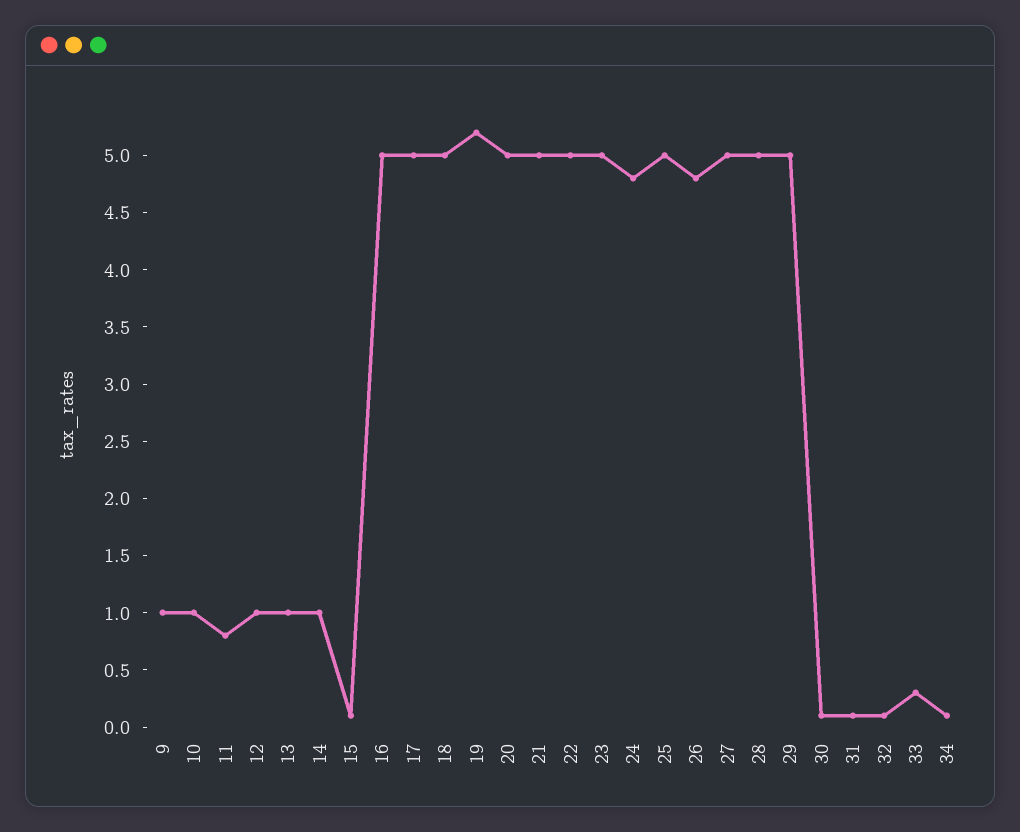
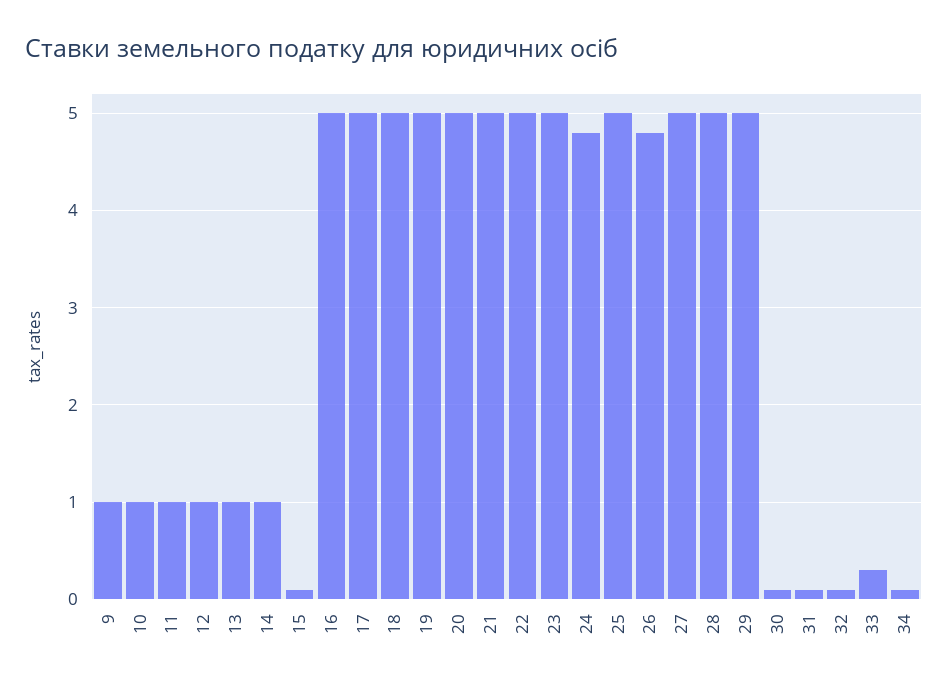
  {
    "9": 1,
    "10": 1,
-   "11": 0.8,
+   "11": 1,
    "12": 1,
    "13": 1,
    "14": 1,
    "15": 0.1,
    "16": 5,
    "17": 5,
    "18": 5,
-   "19": 5.2,
+   "19": 5,
    "20": 5,
    "21": 5,
    "22": 5,
    "23": 5,
    "24": 4.8,
    "25": 5,
    "26": 4.8,
    "27": 5,
    "28": 5,
    "29": 5,
    "30": 0.1,
    "31": 0.1,
    "32": 0.1,
    "33": 0.3,
    "34": 0.1
  }

